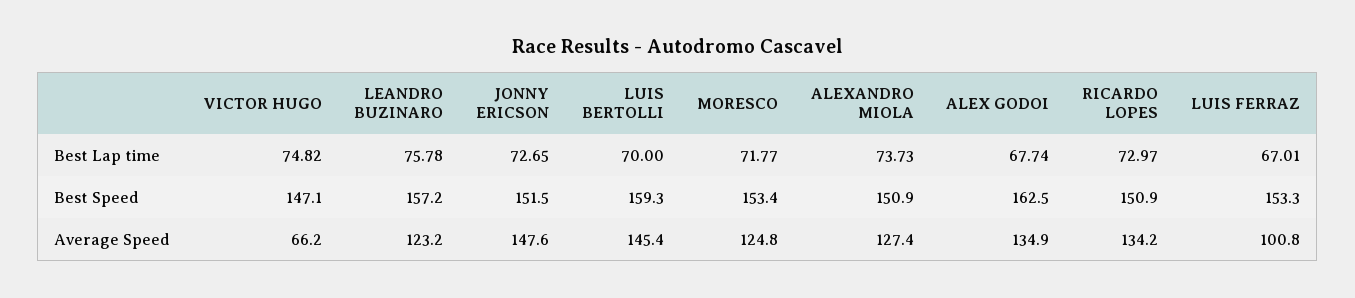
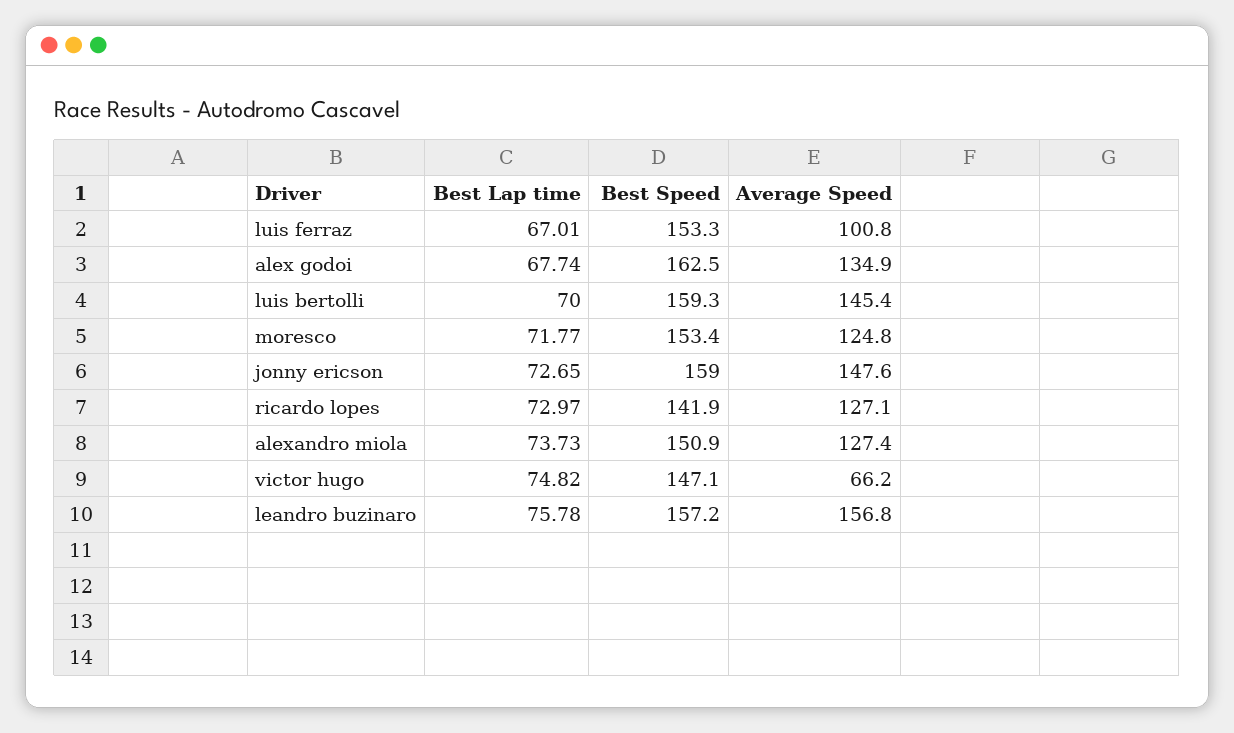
  {
    "VICTOR HUGO": {
      "Best Lap time": 74.82,
      "Best Speed": 147.1,
      "Average Speed": 66.2
    },
    "LEANDRO BUZINARO": {
      "Best Lap time": 75.78,
      "Best Speed": 157.2,
-     "Average Speed": 123.2
+     "Average Speed": 156.8
    },
    "JONNY ERICSON": {
      "Best Lap time": 72.65,
-     "Best Speed": 151.5,
+     "Best Speed": 159,
      "Average Speed": 147.6
    },
    "LUIS BERTOLLI": {
      "Best Lap time": 70,
      "Best Speed": 159.3,
      "Average Speed": 145.4
    },
    "MORESCO": {
      "Best Lap time": 71.77,
      "Best Speed": 153.4,
      "Average Speed": 124.8
    },
    "ALEXANDRO MIOLA": {
      "Best Lap time": 73.73,
      "Best Speed": 150.9,
      "Average Speed": 127.4
    },
    "ALEX GODOI": {
      "Best Lap time": 67.74,
      "Best Speed": 162.5,
      "Average Speed": 134.9
    },
    "RICARDO LOPES": {
      "Best Lap time": 72.97,
-     "Best Speed": 150.9,
+     "Best Speed": 141.9,
-     "Average Speed": 134.2
+     "Average Speed": 127.1
    },
    "LUIS FERRAZ": {
      "Best Lap time": 67.01,
      "Best Speed": 153.3,
      "Average Speed": 100.8
    }
  }

